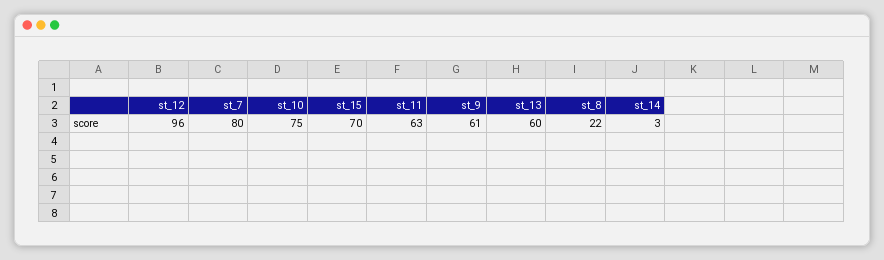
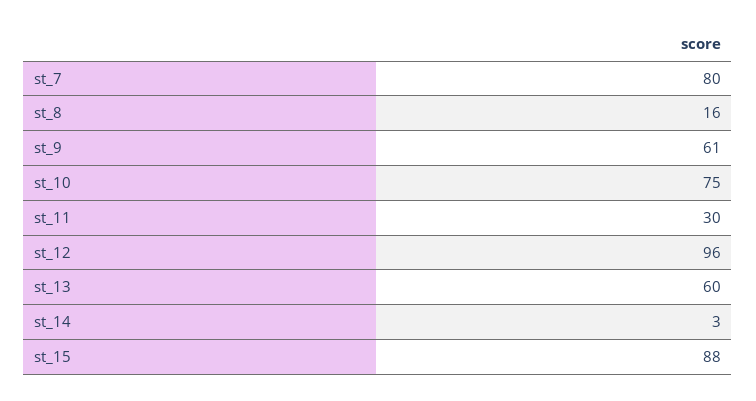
  {
    "st_12": 96,
    "st_7": 80,
    "st_10": 75,
-   "st_15": 70,
+   "st_15": 88,
-   "st_11": 63,
+   "st_11": 30,
    "st_9": 61,
    "st_13": 60,
-   "st_8": 22,
+   "st_8": 16,
    "st_14": 3
  }

